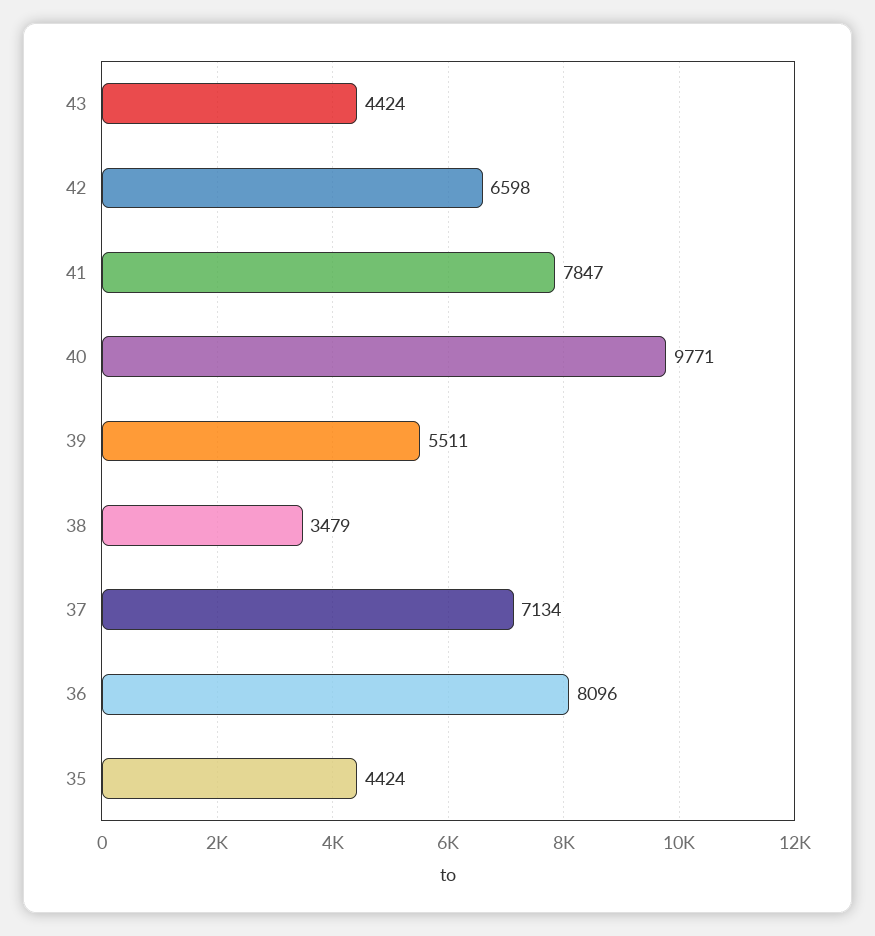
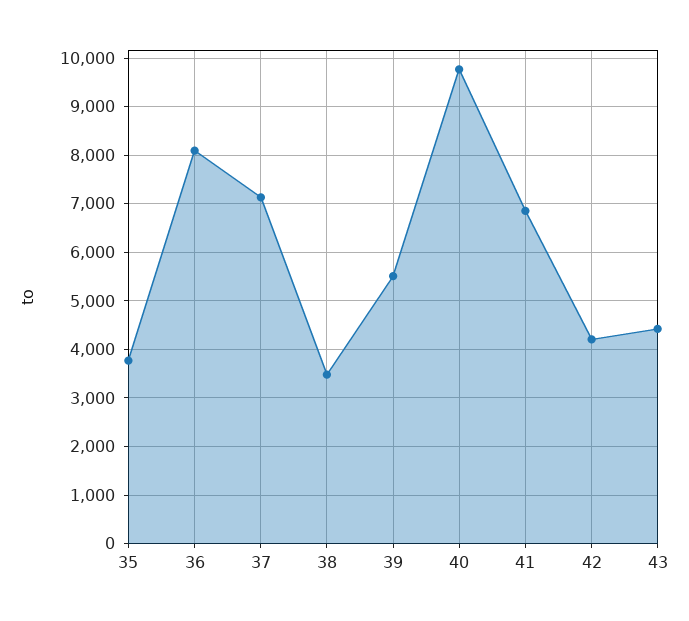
  {
    "43": 4424,
-   "42": 6598,
+   "42": 4200,
-   "41": 7847,
+   "41": 6800,
    "40": 9771,
    "39": 5511,
    "38": 3479,
    "37": 7134,
    "36": 8096,
-   "35": 4424
+   "35": 3800
  }

